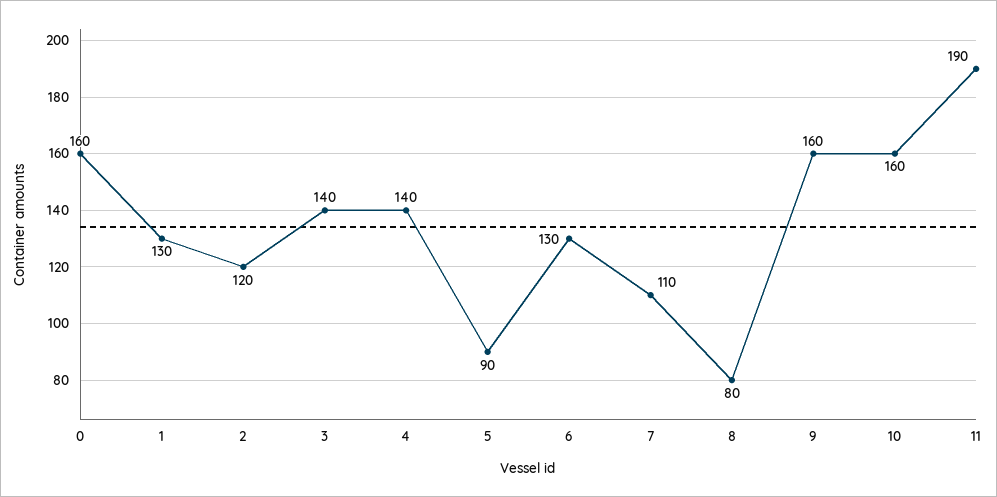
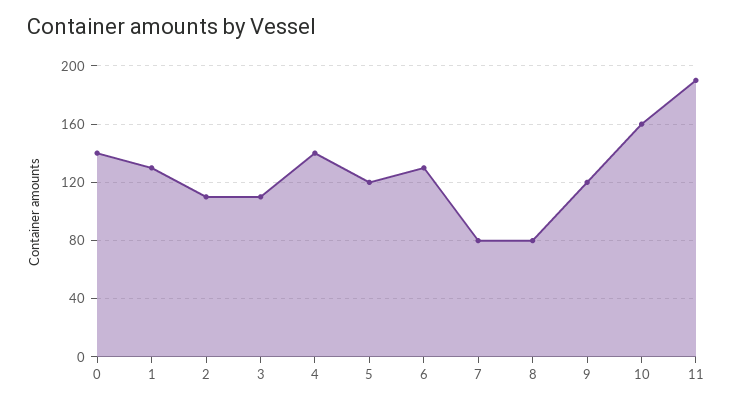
  {
-   "0": 160,
+   "0": 140,
    "1": 130,
-   "2": 120,
+   "2": 110,
-   "3": 140,
+   "3": 110,
    "4": 140,
-   "5": 90,
+   "5": 120,
    "6": 130,
-   "7": 110,
+   "7": 80,
    "8": 80,
-   "9": 160,
+   "9": 120,
    "10": 160,
    "11": 190
  }

